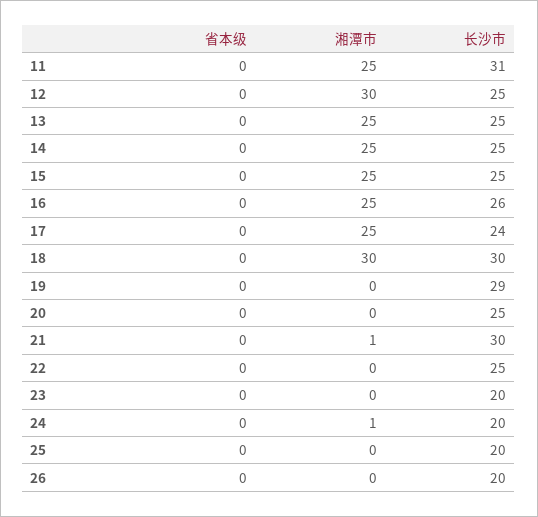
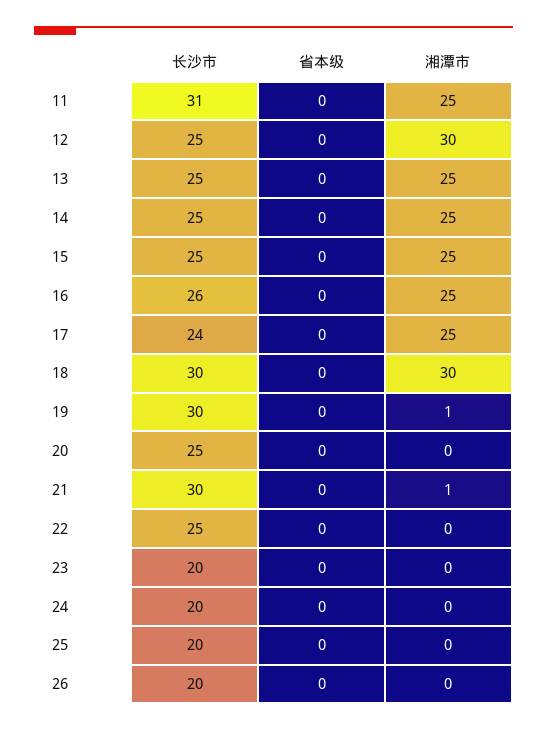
  {
    "省本级": {
      "11": 0,
      "12": 0,
      "13": 0,
      "14": 0,
      "15": 0,
      "16": 0,
      "17": 0,
      "18": 0,
      "19": 0,
      "20": 0,
      "21": 0,
      "22": 0,
      "23": 0,
      "24": 0,
      "25": 0,
      "26": 0
    },
    "湘潭市": {
      "11": 25,
      "12": 30,
      "13": 25,
      "14": 25,
      "15": 25,
      "16": 25,
      "17": 25,
      "18": 30,
-     "19": 0,
+     "19": 1,
      "20": 0,
      "21": 1,
      "22": 0,
      "23": 0,
-     "24": 1,
+     "24": 0,
      "25": 0,
      "26": 0
    },
    "长沙市": {
      "11": 31,
      "12": 25,
      "13": 25,
      "14": 25,
      "15": 25,
      "16": 26,
      "17": 24,
      "18": 30,
-     "19": 29,
+     "19": 30,
      "20": 25,
      "21": 30,
      "22": 25,
      "23": 20,
      "24": 20,
      "25": 20,
      "26": 20
    }
  }

